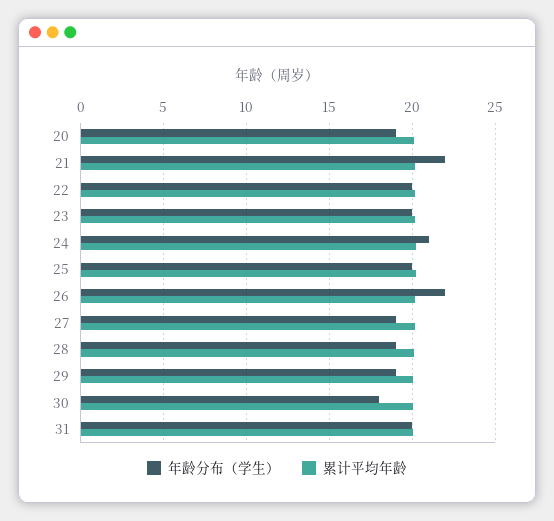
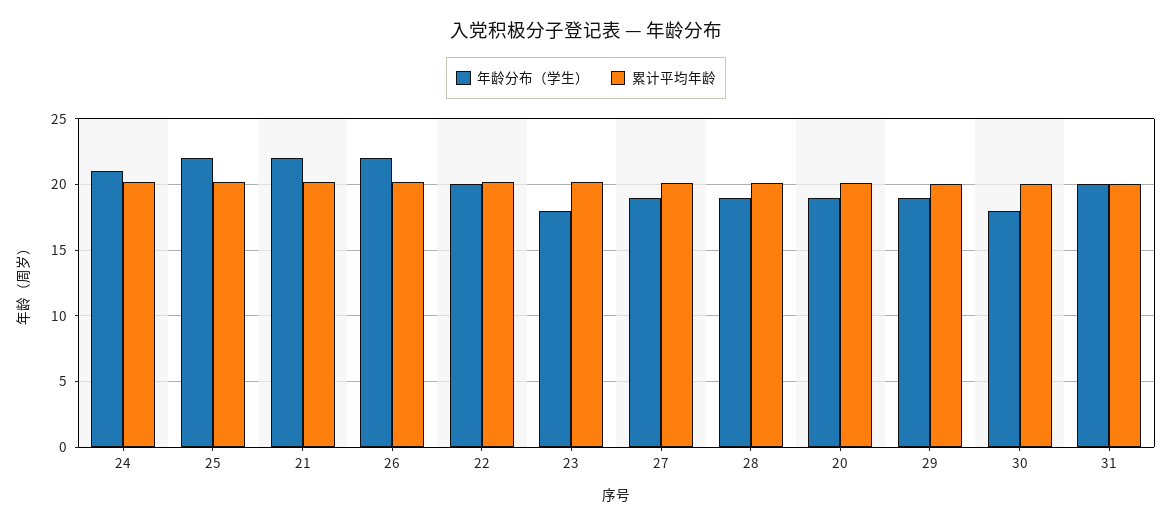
  {
    "年龄分布（学生）": {
      "20": 19,
      "21": 22,
      "22": 20,
-     "23": 20,
+     "23": 18,
      "24": 21,
-     "25": 20,
+     "25": 22,
      "26": 22,
      "27": 19,
      "28": 19,
      "29": 19,
      "30": 18,
      "31": 20
    },
    "累计平均年龄": {
      "20": 20,
      "21": 20,
      "22": 20,
      "23": 20,
      "24": 20,
      "25": 20,
      "26": 20,
      "27": 20,
      "28": 20,
      "29": 20,
      "30": 20,
      "31": 20
    }
  }

